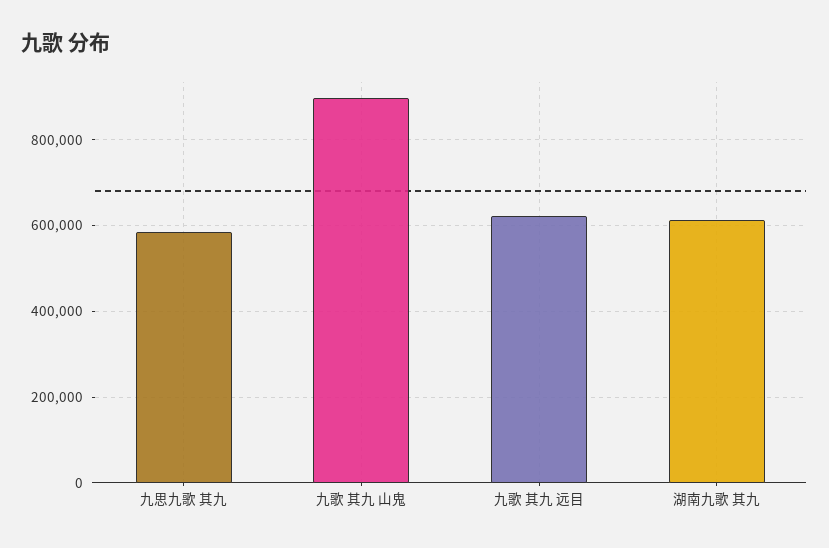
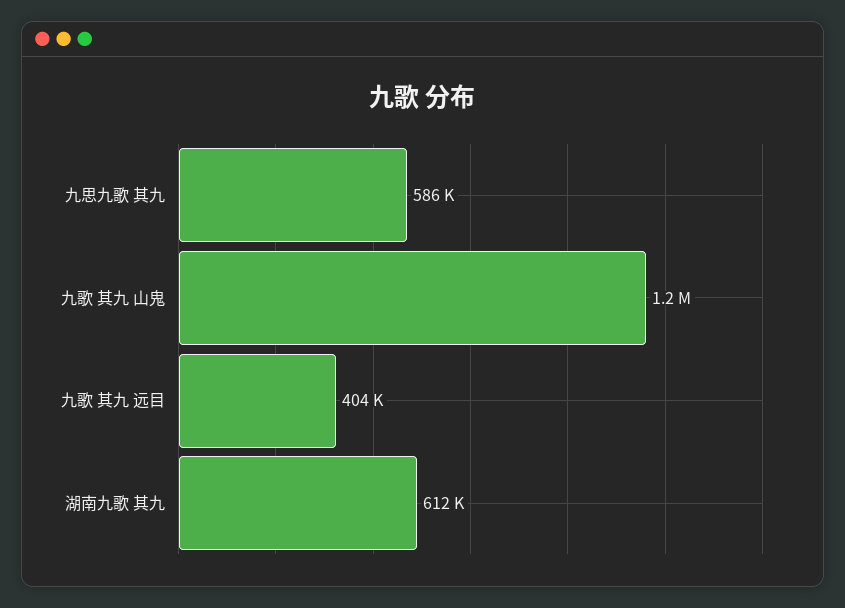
  {
    "九思九歌 其九": 586000,
-   "九歌 其九 山鬼": 900000,
+   "九歌 其九 山鬼": 1200000,
-   "九歌 其九 远目": 620000,
+   "九歌 其九 远目": 404000,
    "湖南九歌 其九": 612000
  }

